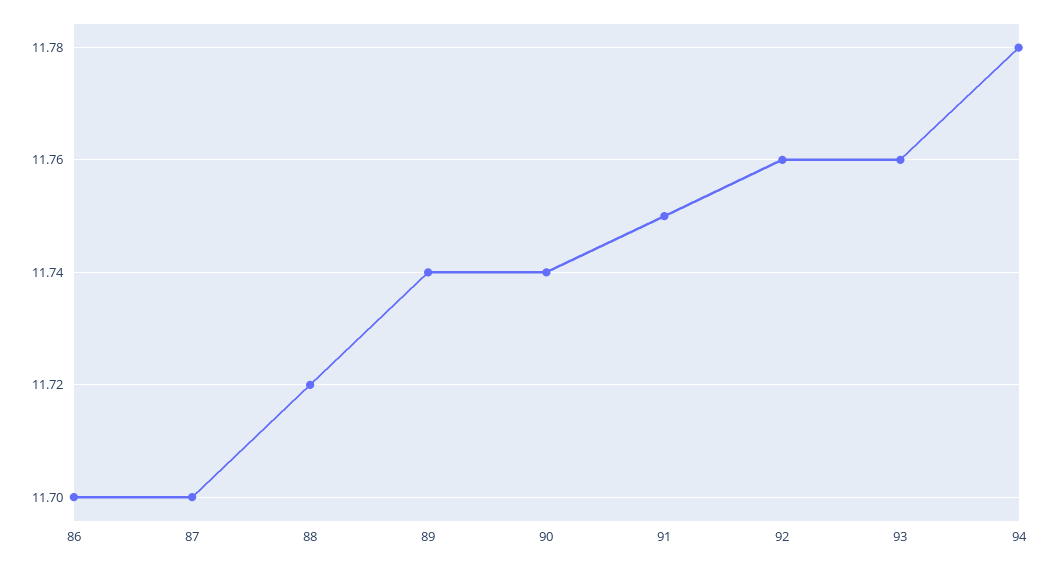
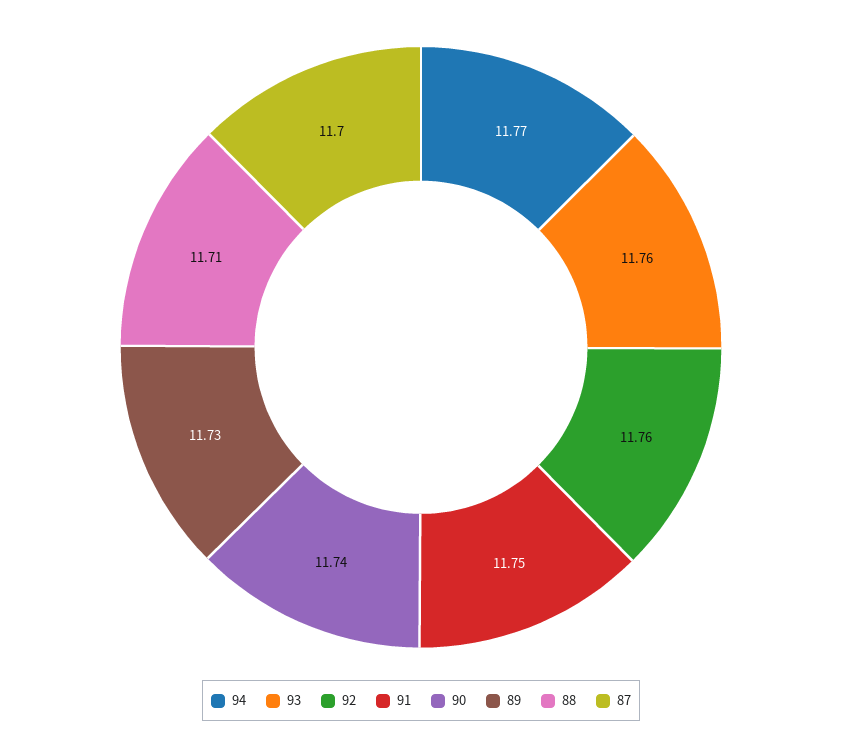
  {
-   "86": 11.7,
    "87": 11.7,
-   "88": 11.72,
+   "88": 11.71,
-   "89": 11.74,
+   "89": 11.73,
    "90": 11.74,
    "91": 11.75,
    "92": 11.76,
    "93": 11.76,
-   "94": 11.78
+   "94": 11.77
  }

